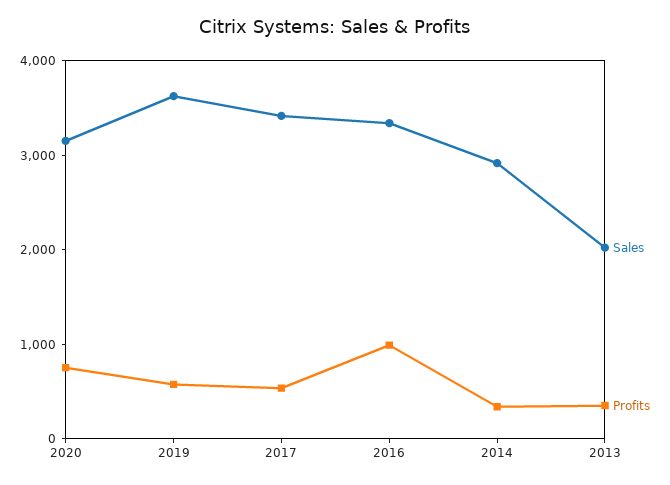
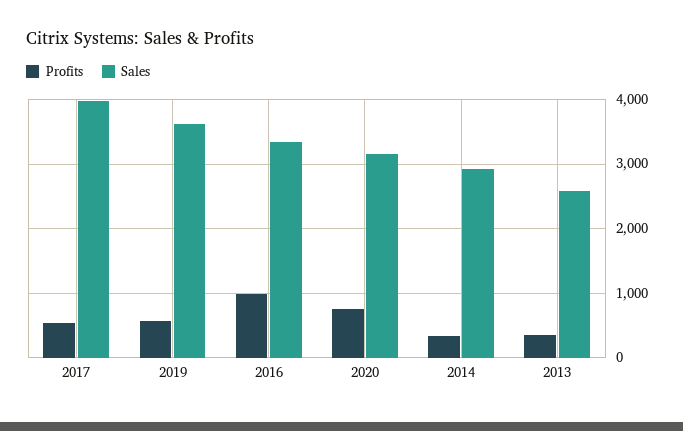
  {
    "Sales": {
      "2020": 3200,
      "2019": 3600,
-     "2017": 3400,
+     "2017": 4000,
      "2016": 3300,
      "2014": 2900,
-     "2013": 2000
+     "2013": 2600
    },
    "Profits": {
      "2020": 800,
      "2019": 600,
      "2017": 500,
      "2016": 1000,
      "2014": 300,
      "2013": 400
    }
  }

